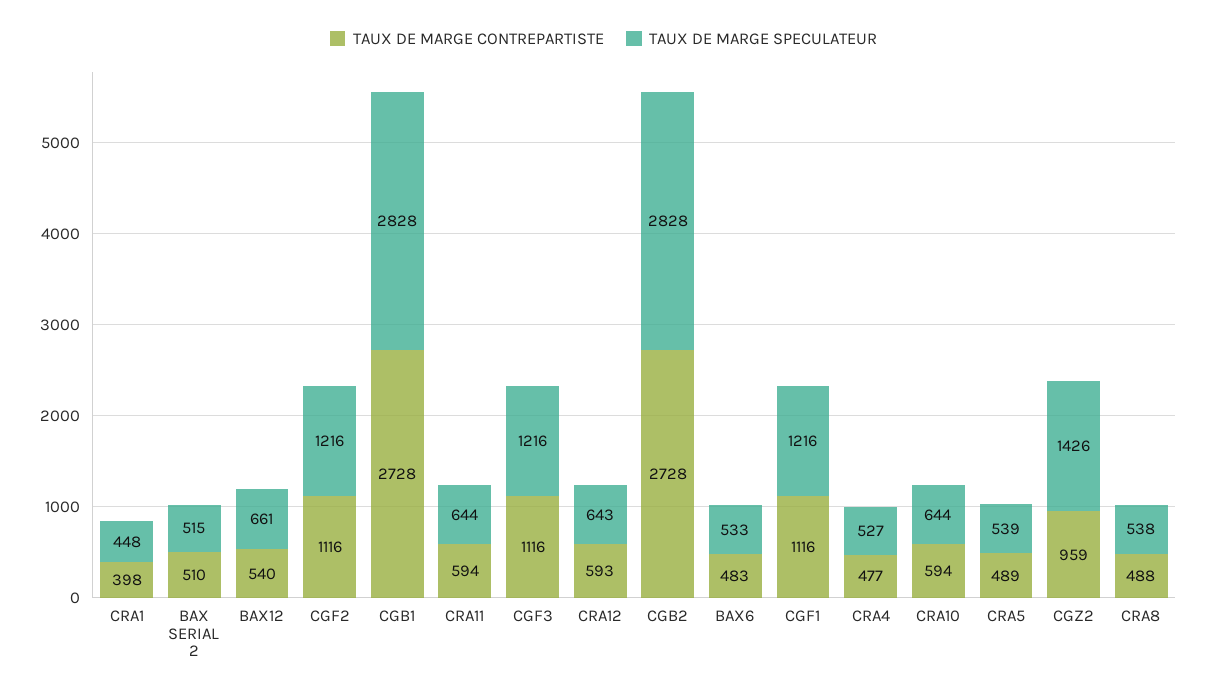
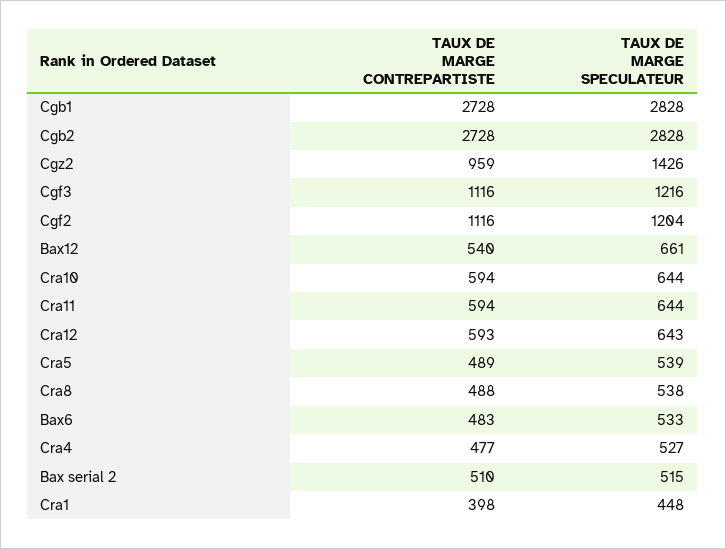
  {
    "TAUX DE MARGE CONTREPARTISTE": {
      "CRA1": 398,
      "BAX SERIAL 2": 510,
      "BAX12": 540,
      "CGF2": 1116,
      "CGB1": 2728,
      "CRA11": 594,
      "CGF3": 1116,
      "CRA12": 593,
      "CGB2": 2728,
      "BAX6": 483,
-     "CGF1": 1116,
      "CRA4": 477,
      "CRA10": 594,
      "CRA5": 489,
      "CGZ2": 959,
      "CRA8": 488
    },
    "TAUX DE MARGE SPECULATEUR": {
      "CRA1": 448,
      "BAX SERIAL 2": 515,
      "BAX12": 661,
-     "CGF2": 1216,
+     "CGF2": 1204,
      "CGB1": 2828,
      "CRA11": 644,
      "CGF3": 1216,
      "CRA12": 643,
      "CGB2": 2828,
      "BAX6": 533,
-     "CGF1": 1216,
      "CRA4": 527,
      "CRA10": 644,
      "CRA5": 539,
      "CGZ2": 1426,
      "CRA8": 538
    }
  }

